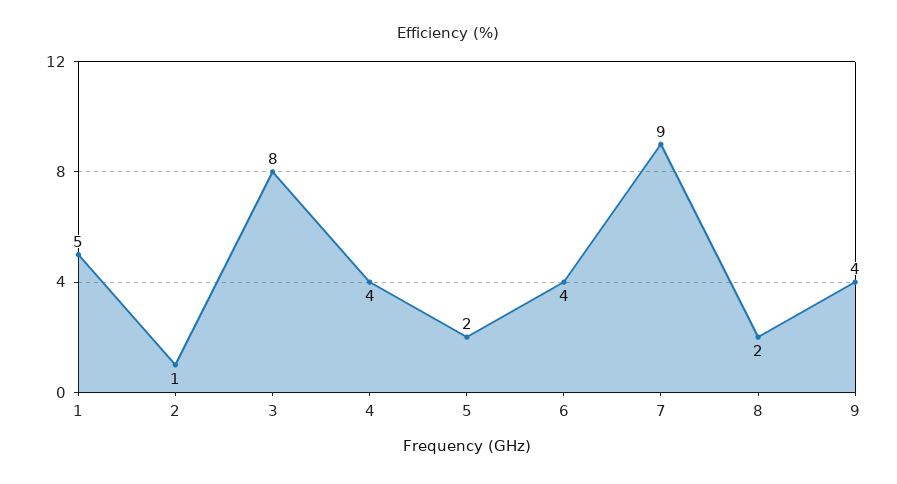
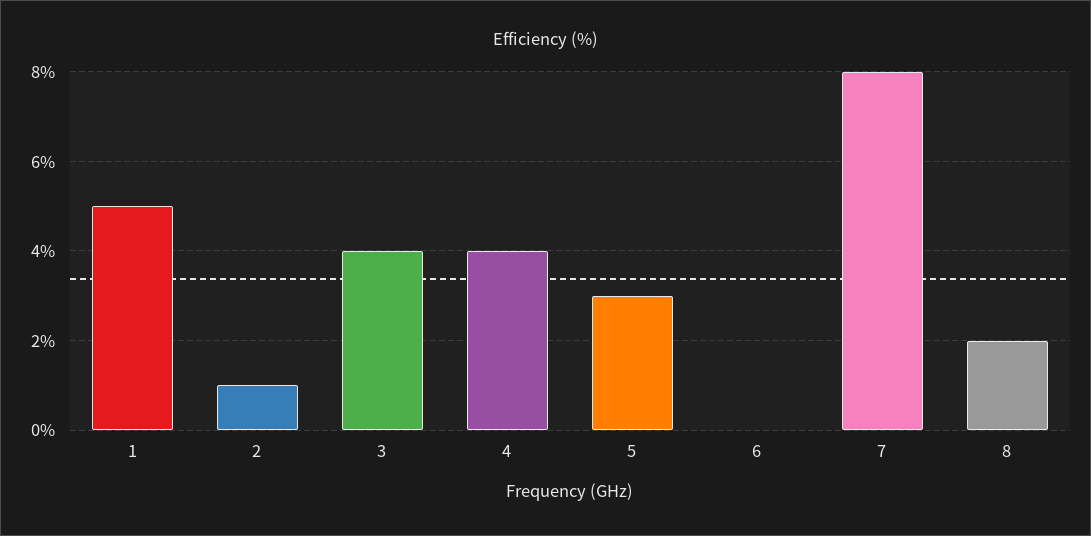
  {
    "1": 5,
    "2": 1,
-   "3": 8,
+   "3": 4,
    "4": 4,
-   "5": 2,
+   "5": 3,
-   "6": 4,
+   "6": 0,
-   "7": 9,
+   "7": 8,
-   "8": 2,
+   "8": 2
-   "9": 4
  }

